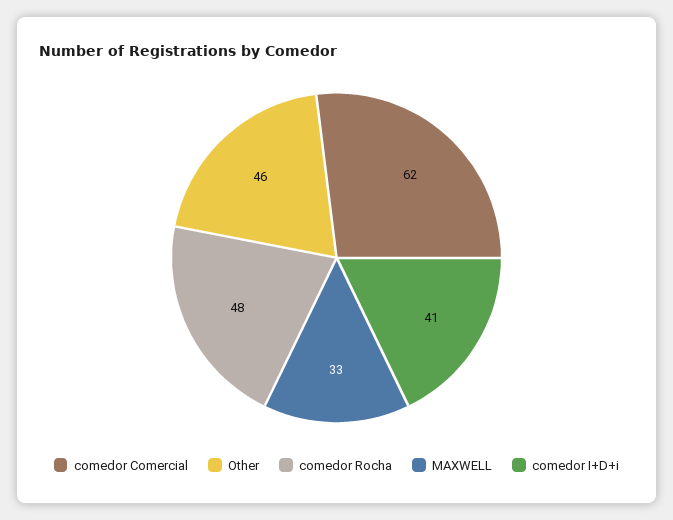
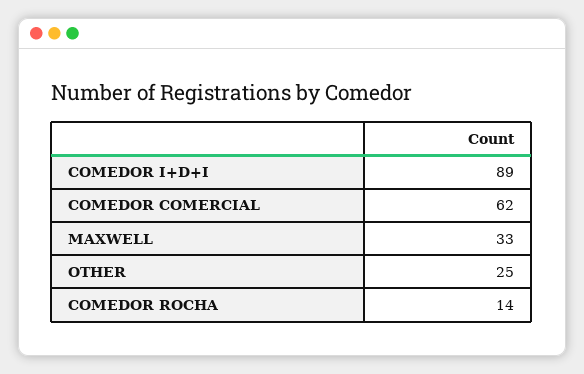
  {
    "comedor Comercial": 62,
-   "Other": 46,
+   "Other": 25,
-   "comedor Rocha": 48,
+   "comedor Rocha": 14,
    "MAXWELL": 33,
-   "comedor I+D+i": 41
+   "comedor I+D+i": 89
  }

